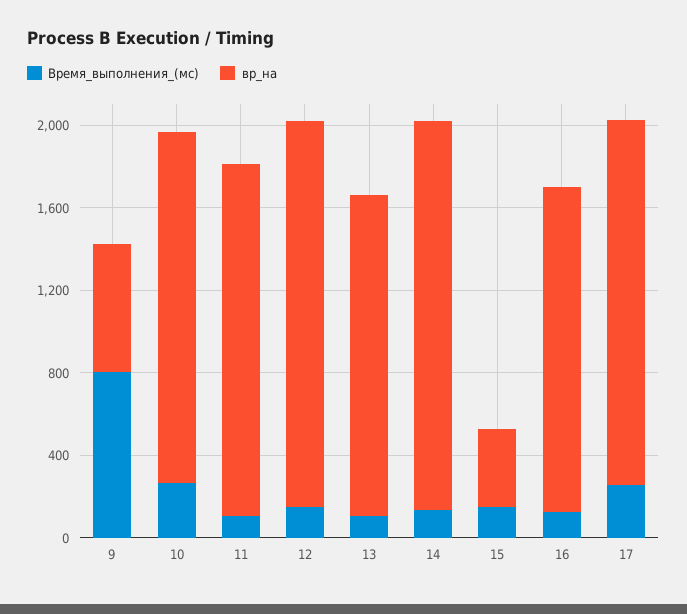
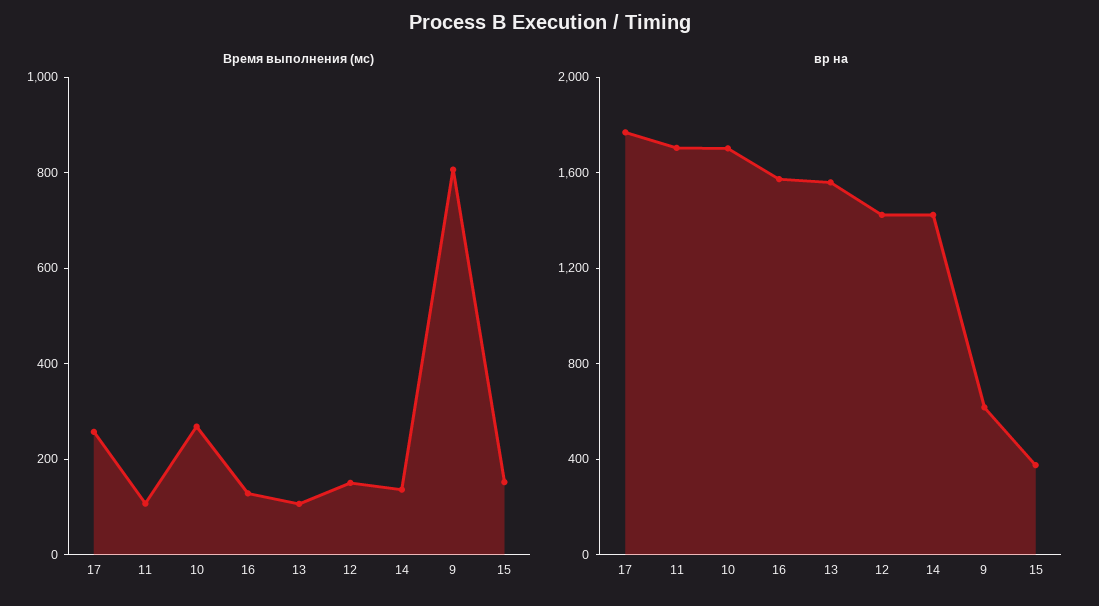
  {
    "Время_выполнения_(мс)": {
      "9": 800,
      "10": 250,
      "11": 100,
      "12": 150,
      "13": 100,
      "14": 150,
      "15": 150,
      "16": 150,
      "17": 250
    },
    "вр_на": {
      "9": 600,
      "10": 1700,
      "11": 1700,
-     "12": 1900,
+     "12": 1400,
      "13": 1600,
-     "14": 1900,
+     "14": 1400,
      "15": 400,
      "16": 1600,
      "17": 1800
    }
  }

